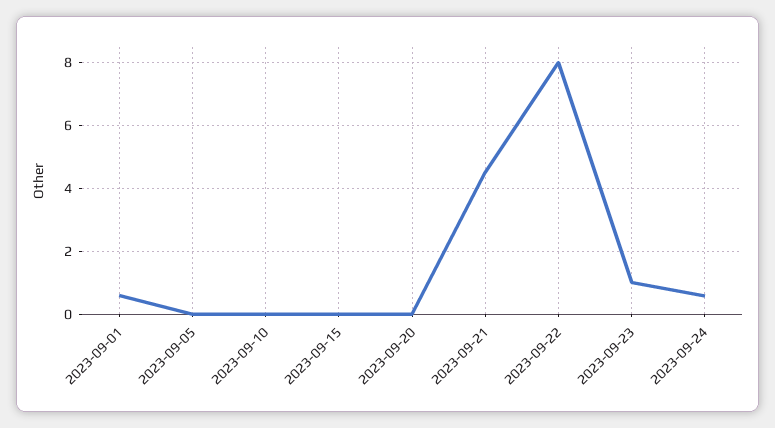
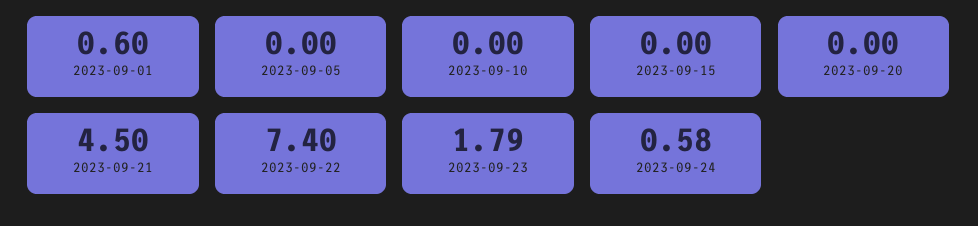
  {
    "2023-09-01": 0.6,
    "2023-09-05": 0,
    "2023-09-10": 0,
    "2023-09-15": 0,
    "2023-09-20": 0,
    "2023-09-21": 4.5,
-   "2023-09-22": 8,
+   "2023-09-22": 7.4,
-   "2023-09-23": 1,
+   "2023-09-23": 1.79,
    "2023-09-24": 0.58
  }

